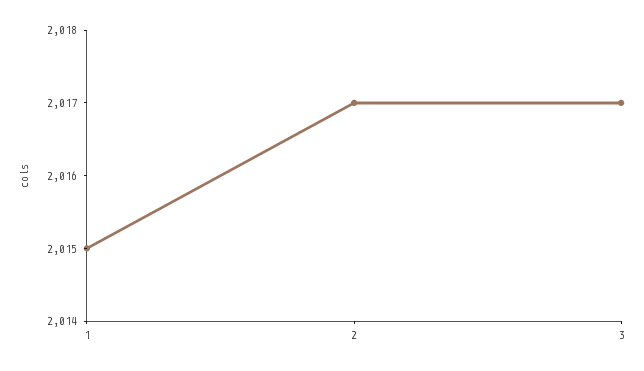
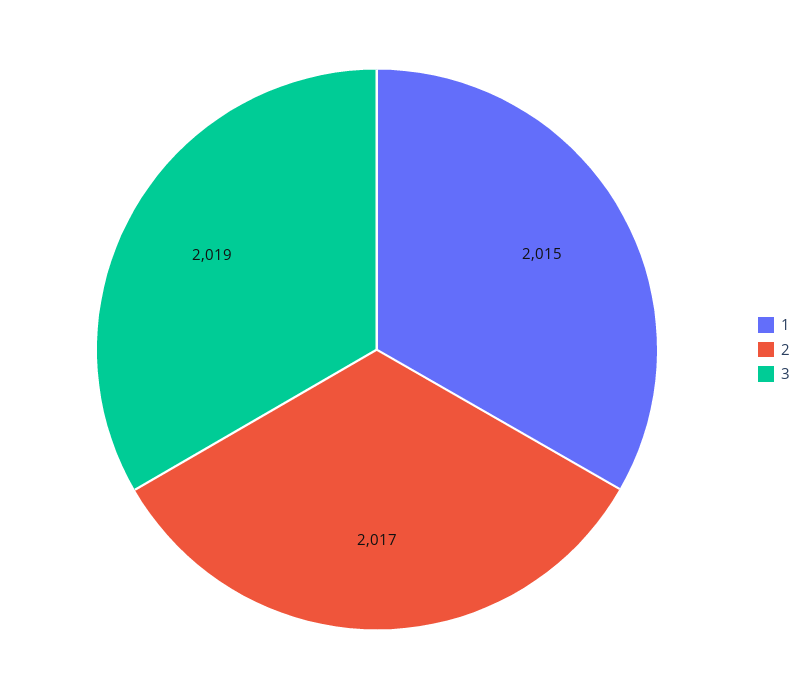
  {
    "1": 2015,
    "2": 2017,
-   "3": 2017
+   "3": 2019
  }

